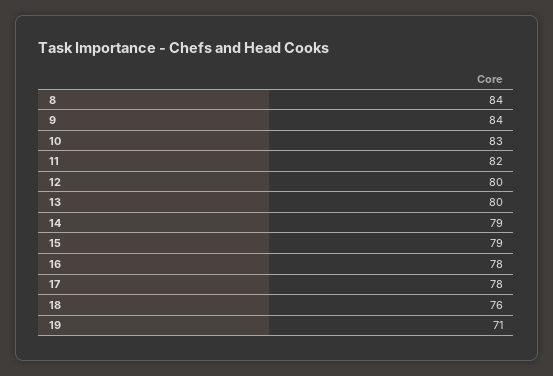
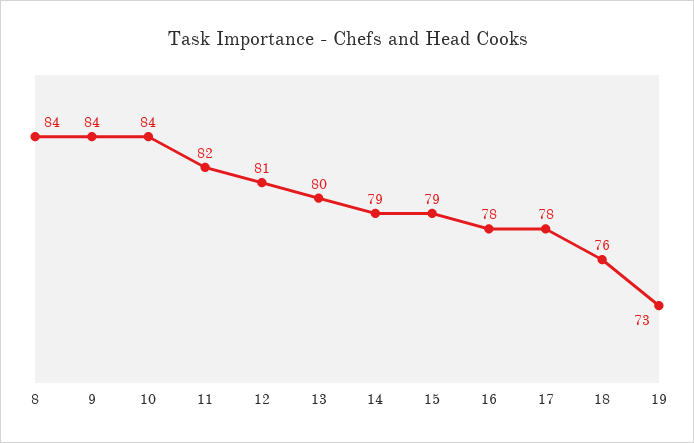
  {
    "8": 84,
    "9": 84,
-   "10": 83,
+   "10": 84,
    "11": 82,
-   "12": 80,
+   "12": 81,
    "13": 80,
    "14": 79,
    "15": 79,
    "16": 78,
    "17": 78,
    "18": 76,
-   "19": 71
+   "19": 73
  }

